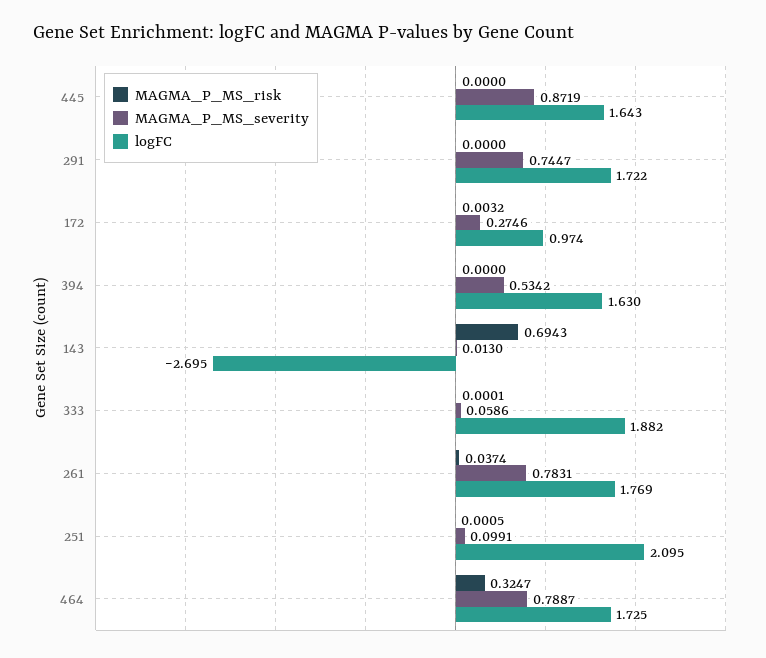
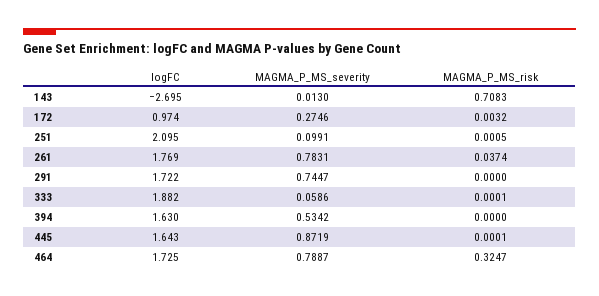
  {
    "MAGMA_P_MS_risk": {
-     "445": 0,
+     "445": 0.0001,
      "291": 0,
      "172": 0.0032,
      "394": 0,
-     "143": 0.6943,
+     "143": 0.7083,
      "333": 0.0001,
      "261": 0.0374,
      "251": 0.0005,
      "464": 0.3247
    },
    "MAGMA_P_MS_severity": {
      "445": 0.8719,
      "291": 0.7447,
      "172": 0.2746,
      "394": 0.5342,
      "143": 0.013,
      "333": 0.0586,
      "261": 0.7831,
      "251": 0.0991,
      "464": 0.7887
    },
    "logFC": {
      "445": 1.643,
      "291": 1.722,
      "172": 0.974,
      "394": 1.63,
      "143": -2.695,
      "333": 1.882,
      "261": 1.769,
      "251": 2.095,
      "464": 1.725
    }
  }

